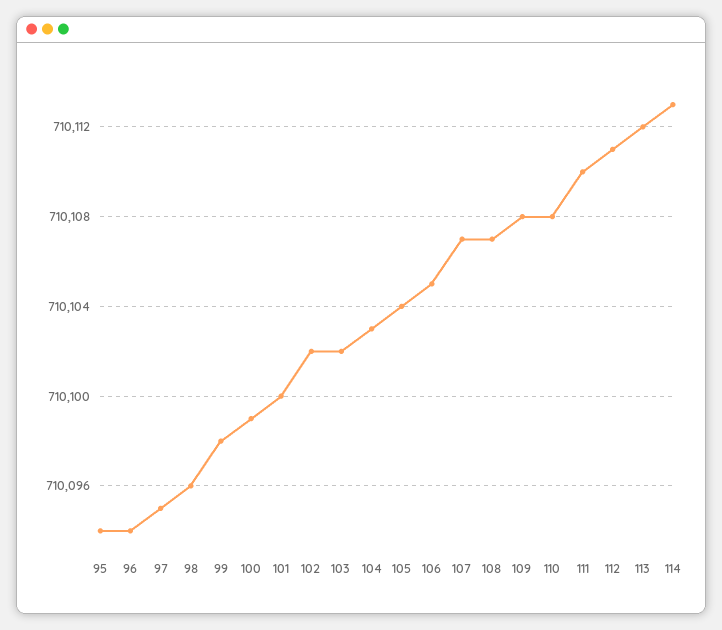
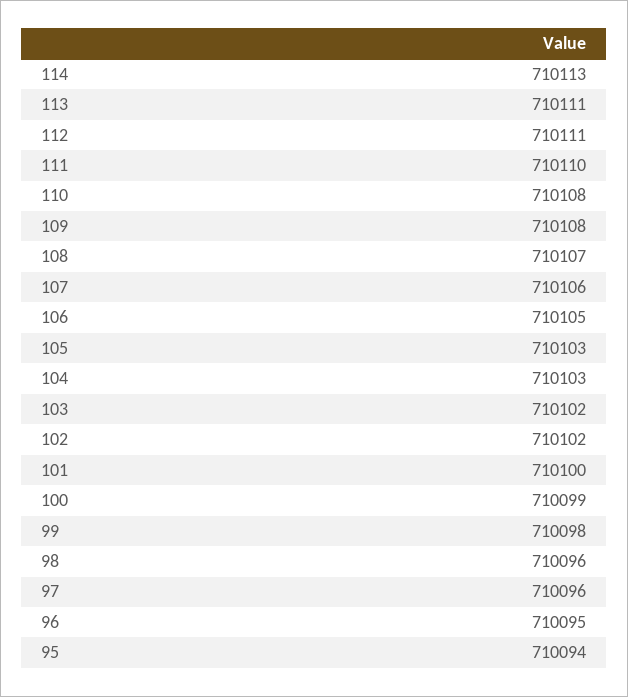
  {
    "95": 710094,
-   "96": 710094,
+   "96": 710095,
-   "97": 710095,
+   "97": 710096,
    "98": 710096,
    "99": 710098,
    "100": 710099,
    "101": 710100,
    "102": 710102,
    "103": 710102,
    "104": 710103,
-   "105": 710104,
+   "105": 710103,
    "106": 710105,
-   "107": 710107,
+   "107": 710106,
    "108": 710107,
    "109": 710108,
    "110": 710108,
    "111": 710110,
    "112": 710111,
-   "113": 710112,
+   "113": 710111,
    "114": 710113
  }

